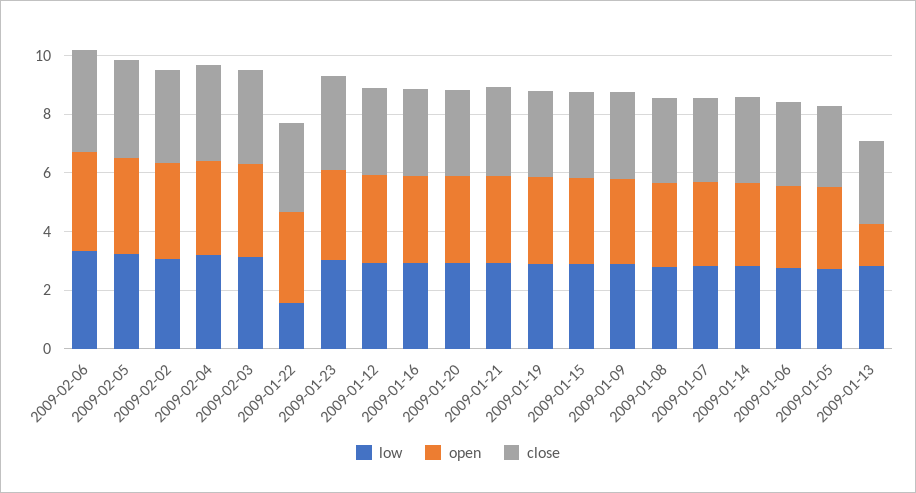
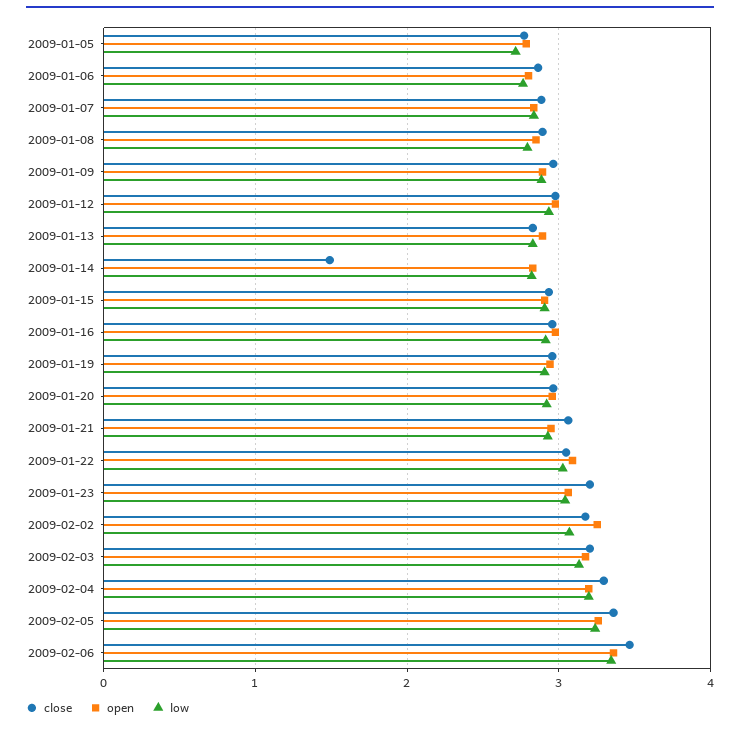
  {
    "low": {
      "2009-02-06": 3.3,
      "2009-02-05": 3.2,
      "2009-02-02": 3.1,
      "2009-02-04": 3.2,
      "2009-02-03": 3.1,
-     "2009-01-22": 1.5,
+     "2009-01-22": 3,
      "2009-01-23": 3,
      "2009-01-12": 2.9,
      "2009-01-16": 2.9,
      "2009-01-20": 2.9,
      "2009-01-21": 2.9,
      "2009-01-19": 2.9,
      "2009-01-15": 2.9,
      "2009-01-09": 2.9,
      "2009-01-08": 2.8,
      "2009-01-07": 2.8,
      "2009-01-14": 2.8,
      "2009-01-06": 2.8,
      "2009-01-05": 2.7,
      "2009-01-13": 2.8
    },
    "open": {
      "2009-02-06": 3.4,
      "2009-02-05": 3.3,
      "2009-02-02": 3.3,
      "2009-02-04": 3.2,
      "2009-02-03": 3.2,
      "2009-01-22": 3.1,
      "2009-01-23": 3.1,
      "2009-01-12": 3,
      "2009-01-16": 3,
      "2009-01-20": 3,
      "2009-01-21": 2.9,
      "2009-01-19": 2.9,
      "2009-01-15": 2.9,
      "2009-01-09": 2.9,
      "2009-01-08": 2.8,
      "2009-01-07": 2.8,
      "2009-01-14": 2.8,
      "2009-01-06": 2.8,
      "2009-01-05": 2.8,
-     "2009-01-13": 1.5
+     "2009-01-13": 2.9
    },
    "close": {
      "2009-02-06": 3.5,
      "2009-02-05": 3.4,
      "2009-02-02": 3.2,
      "2009-02-04": 3.3,
      "2009-02-03": 3.2,
      "2009-01-22": 3,
      "2009-01-23": 3.2,
      "2009-01-12": 3,
      "2009-01-16": 3,
      "2009-01-20": 3,
      "2009-01-21": 3.1,
      "2009-01-19": 3,
      "2009-01-15": 2.9,
      "2009-01-09": 3,
      "2009-01-08": 2.9,
      "2009-01-07": 2.9,
-     "2009-01-14": 3,
+     "2009-01-14": 1.5,
      "2009-01-06": 2.9,
      "2009-01-05": 2.8,
      "2009-01-13": 2.8
    }
  }

